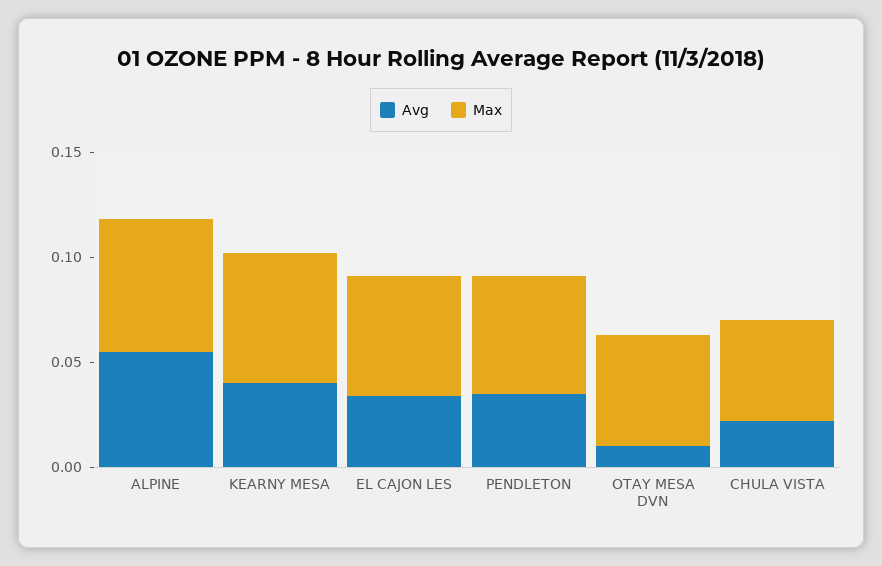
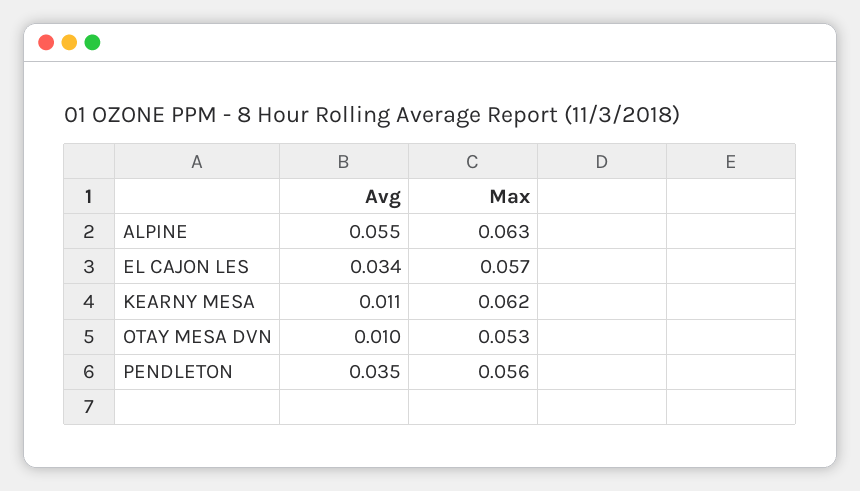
  {
    "Avg": {
      "ALPINE": 0.055,
-     "KEARNY MESA": 0.04,
+     "KEARNY MESA": 0.011,
      "EL CAJON LES": 0.034,
      "PENDLETON": 0.035,
-     "OTAY MESA DVN": 0.01,
+     "OTAY MESA DVN": 0.01
-     "CHULA VISTA": 0.02
    },
    "Max": {
      "ALPINE": 0.063,
      "KEARNY MESA": 0.062,
      "EL CAJON LES": 0.057,
      "PENDLETON": 0.056,
-     "OTAY MESA DVN": 0.053,
+     "OTAY MESA DVN": 0.053
-     "CHULA VISTA": 0.05
    }
  }

